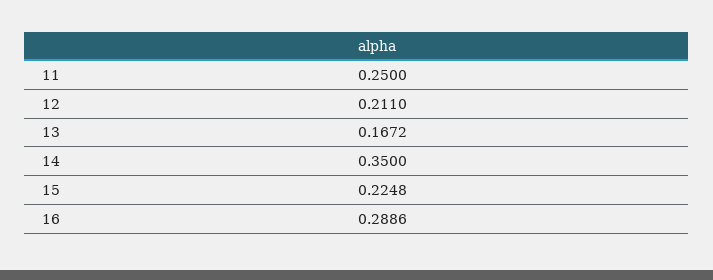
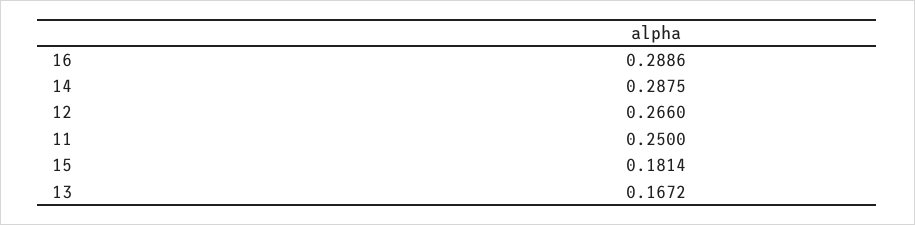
  {
    "11": 0.25,
-   "12": 0.211,
+   "12": 0.266,
    "13": 0.1672,
-   "14": 0.35,
+   "14": 0.2875,
-   "15": 0.2248,
+   "15": 0.1814,
    "16": 0.2886
  }

